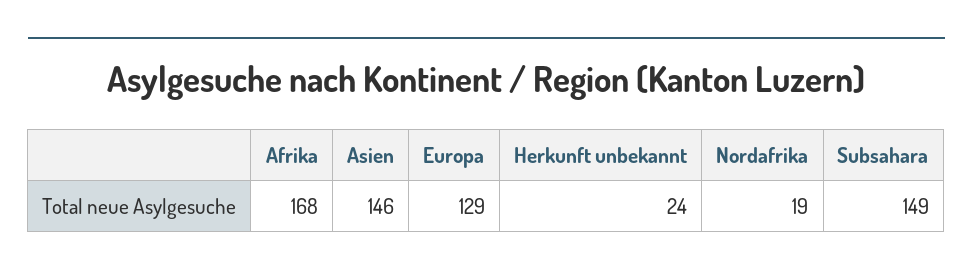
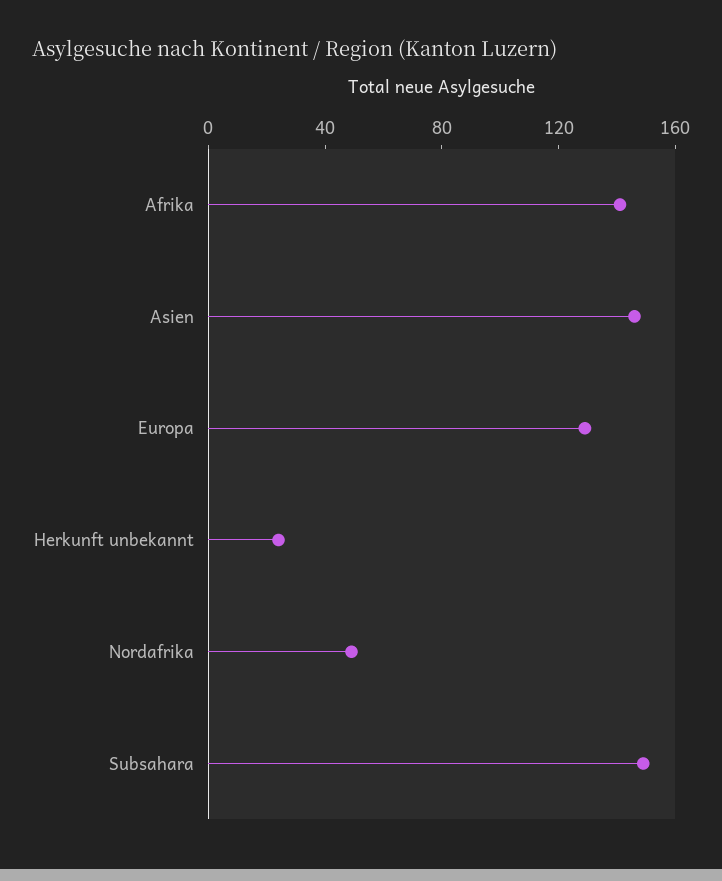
  {
-   "Afrika": 168,
+   "Afrika": 140,
    "Asien": 146,
    "Europa": 129,
    "Herkunft unbekannt": 24,
-   "Nordafrika": 19,
+   "Nordafrika": 50,
    "Subsahara": 149
  }

